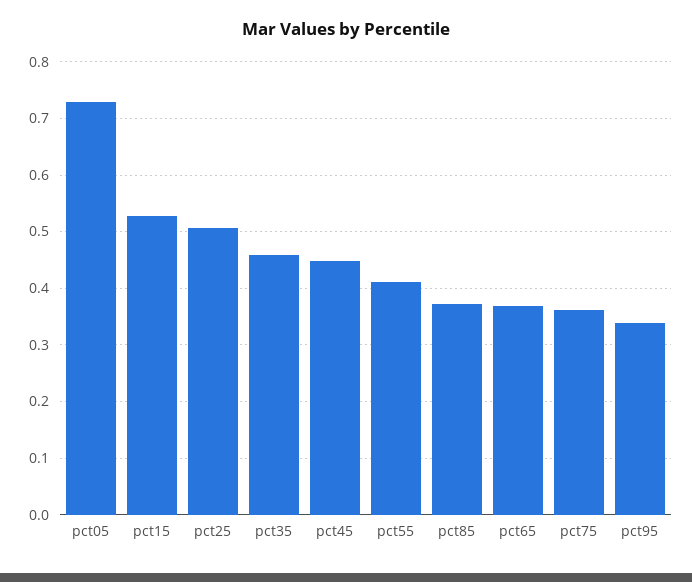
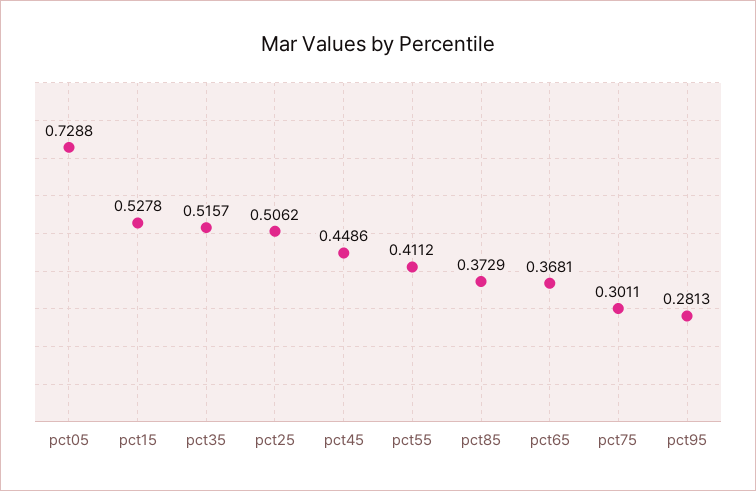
  {
    "pct05": 0.7288,
    "pct15": 0.5278,
    "pct25": 0.5062,
-   "pct35": 0.46,
+   "pct35": 0.5157,
    "pct45": 0.4486,
    "pct55": 0.4112,
    "pct85": 0.3729,
    "pct65": 0.3681,
-   "pct75": 0.36,
+   "pct75": 0.3011,
-   "pct95": 0.34
+   "pct95": 0.2813
  }

